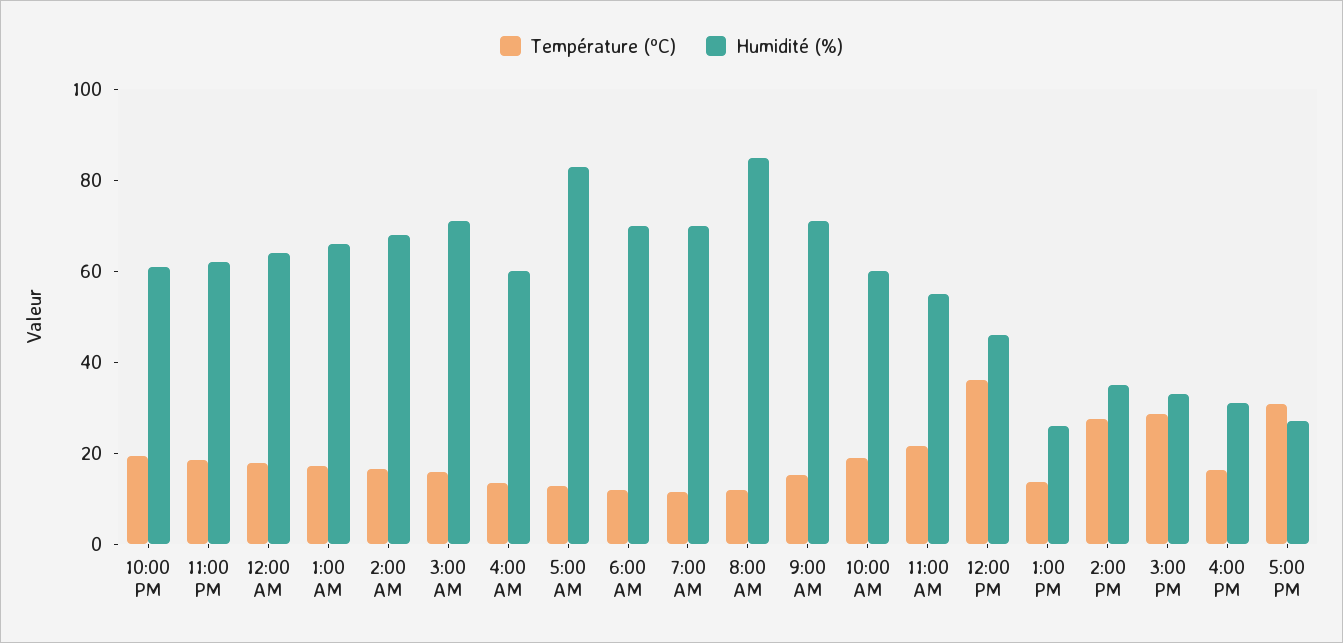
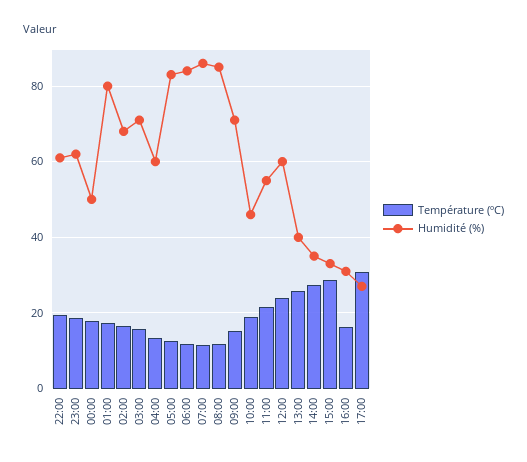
  {
    "Température (ºC)": {
      "10:00 PM": 20,
      "11:00 PM": 18,
      "12:00 AM": 18,
      "1:00 AM": 18,
      "2:00 AM": 16,
      "3:00 AM": 16,
      "4:00 AM": 14,
      "5:00 AM": 12,
      "6:00 AM": 12,
      "7:00 AM": 12,
      "8:00 AM": 12,
      "9:00 AM": 16,
      "10:00 AM": 18,
      "11:00 AM": 22,
-     "12:00 PM": 35,
+     "12:00 PM": 24,
-     "1:00 PM": 15,
+     "1:00 PM": 26,
      "2:00 PM": 28,
      "3:00 PM": 28,
      "4:00 PM": 16,
      "5:00 PM": 30
    },
    "Humidité (%)": {
      "10:00 PM": 62,
      "11:00 PM": 62,
-     "12:00 AM": 65,
+     "12:00 AM": 50,
-     "1:00 AM": 65,
+     "1:00 AM": 80,
      "2:00 AM": 68,
      "3:00 AM": 72,
      "4:00 AM": 60,
      "5:00 AM": 84,
-     "6:00 AM": 70,
+     "6:00 AM": 84,
-     "7:00 AM": 70,
+     "7:00 AM": 86,
      "8:00 AM": 86,
      "9:00 AM": 72,
-     "10:00 AM": 60,
+     "10:00 AM": 46,
      "11:00 AM": 56,
-     "12:00 PM": 45,
+     "12:00 PM": 60,
-     "1:00 PM": 25,
+     "1:00 PM": 40,
      "2:00 PM": 36,
      "3:00 PM": 34,
      "4:00 PM": 32,
      "5:00 PM": 28
    }
  }

